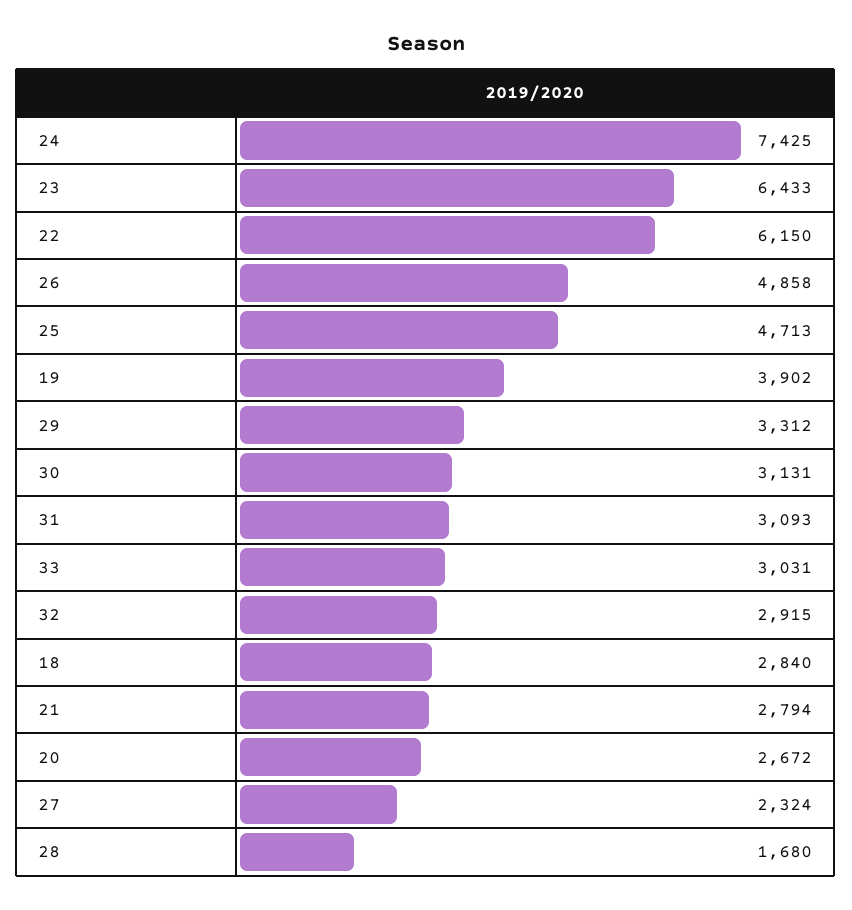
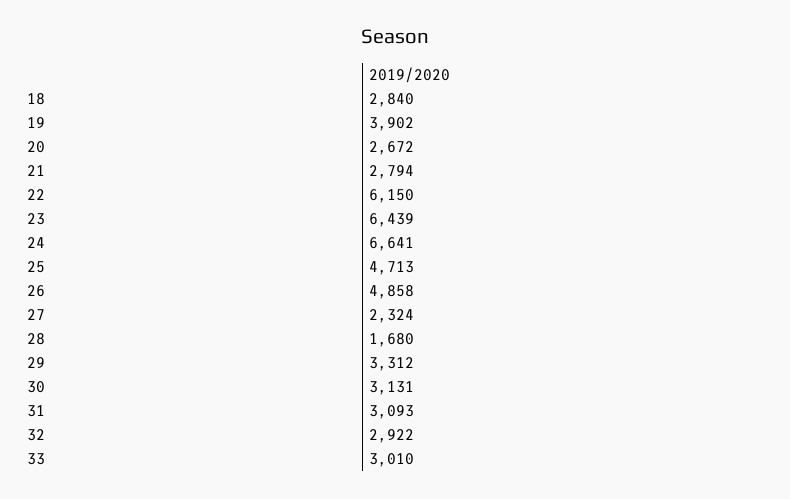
  {
-   "24": 7425,
+   "24": 6641,
-   "23": 6433,
+   "23": 6439,
    "22": 6150,
    "26": 4858,
    "25": 4713,
    "19": 3902,
    "29": 3312,
    "30": 3131,
    "31": 3093,
-   "33": 3031,
+   "33": 3010,
-   "32": 2915,
+   "32": 2922,
    "18": 2840,
    "21": 2794,
    "20": 2672,
    "27": 2324,
    "28": 1680
  }

